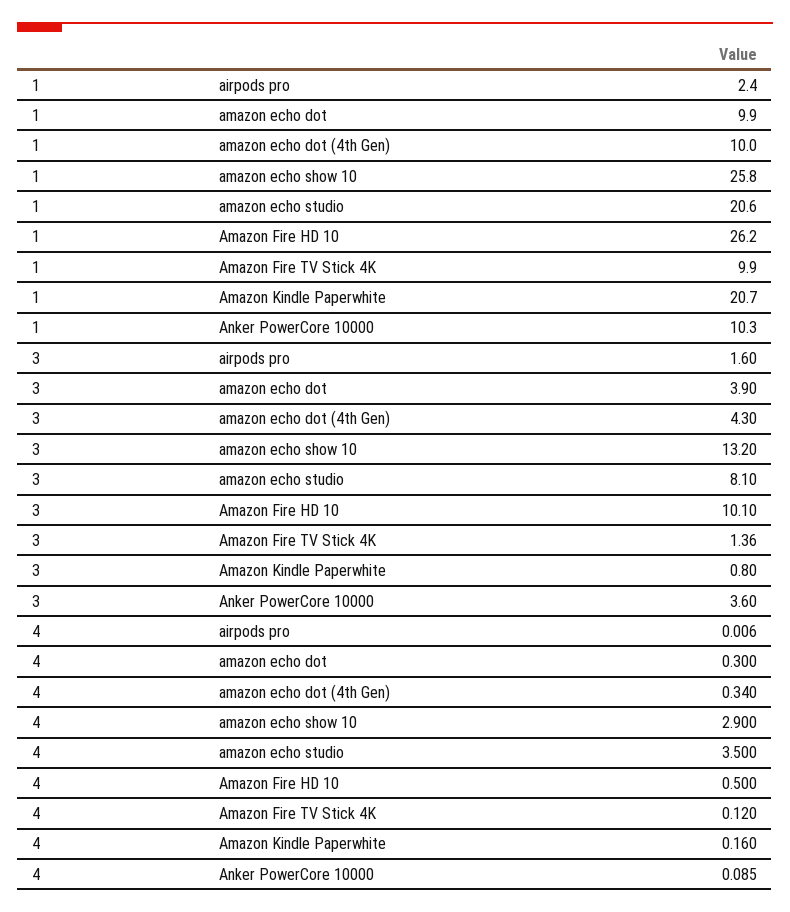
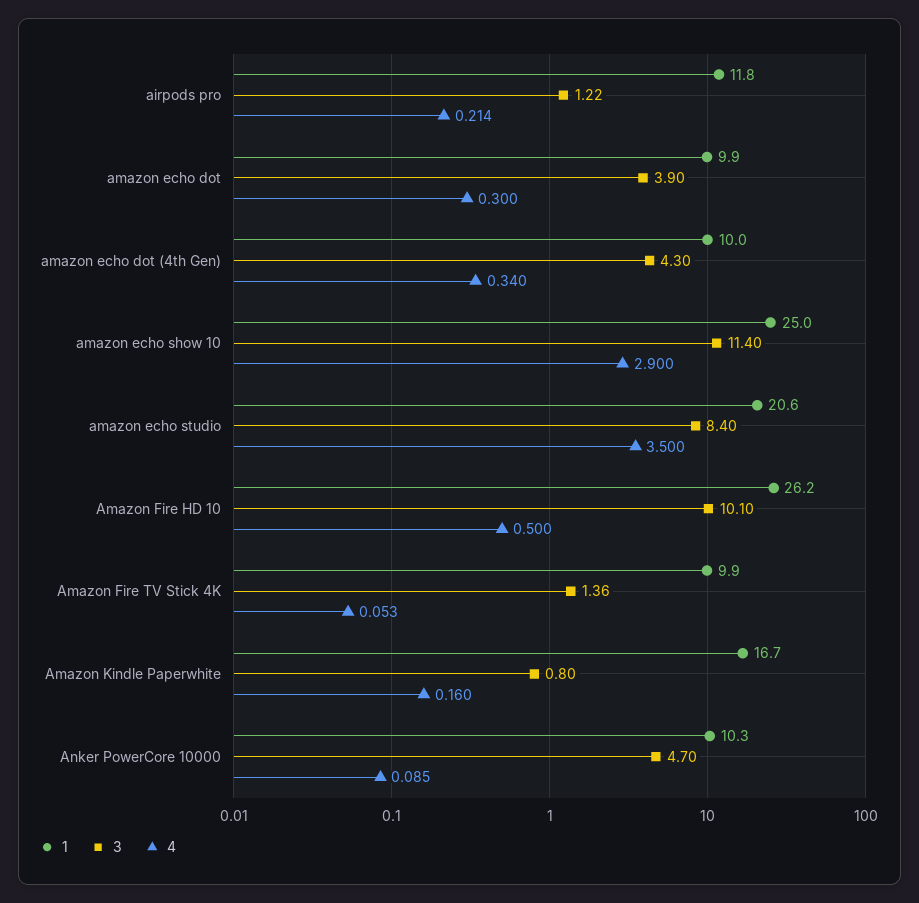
  {
    "1": {
-     "airpods pro": 2.4,
+     "airpods pro": 11.8,
      "amazon echo dot": 9.9,
      "amazon echo dot (4th Gen)": 10,
-     "amazon echo show 10": 25.8,
+     "amazon echo show 10": 25,
      "amazon echo studio": 20.6,
      "Amazon Fire HD 10": 26.2,
      "Amazon Fire TV Stick 4K": 9.9,
-     "Amazon Kindle Paperwhite": 20.7,
+     "Amazon Kindle Paperwhite": 16.7,
      "Anker PowerCore 10000": 10.3
    },
    "3": {
-     "airpods pro": 1.6,
+     "airpods pro": 1.22,
      "amazon echo dot": 3.9,
      "amazon echo dot (4th Gen)": 4.3,
-     "amazon echo show 10": 13.2,
+     "amazon echo show 10": 11.4,
-     "amazon echo studio": 8.1,
+     "amazon echo studio": 8.4,
      "Amazon Fire HD 10": 10.1,
      "Amazon Fire TV Stick 4K": 1.36,
      "Amazon Kindle Paperwhite": 0.8,
-     "Anker PowerCore 10000": 3.6
+     "Anker PowerCore 10000": 4.7
    },
    "4": {
-     "airpods pro": 0.006,
+     "airpods pro": 0.214,
      "amazon echo dot": 0.3,
      "amazon echo dot (4th Gen)": 0.34,
      "amazon echo show 10": 2.9,
      "amazon echo studio": 3.5,
      "Amazon Fire HD 10": 0.5,
-     "Amazon Fire TV Stick 4K": 0.12,
+     "Amazon Fire TV Stick 4K": 0.053,
      "Amazon Kindle Paperwhite": 0.16,
      "Anker PowerCore 10000": 0.085
    }
  }

